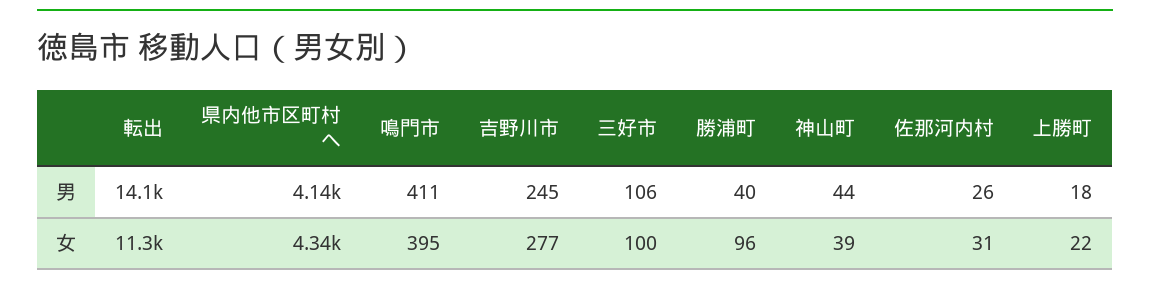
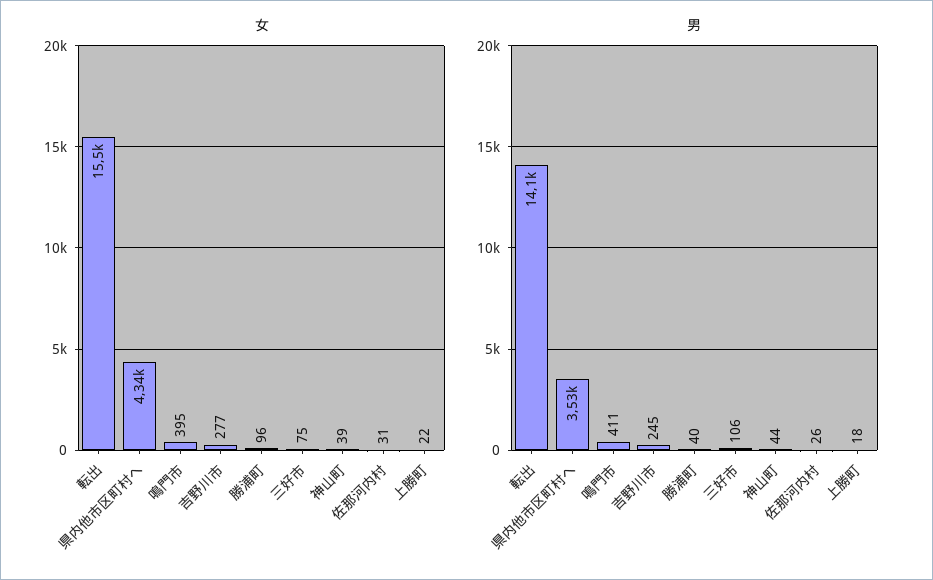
  {
    "男": {
      "転出": 14100,
-     "県内他市区町村へ": 4140,
+     "県内他市区町村へ": 3530,
      "鳴門市": 411,
      "吉野川市": 245,
      "三好市": 106,
      "勝浦町": 40,
      "神山町": 44,
      "佐那河内村": 26,
      "上勝町": 18
    },
    "女": {
-     "転出": 11300,
+     "転出": 15500,
      "県内他市区町村へ": 4340,
      "鳴門市": 395,
      "吉野川市": 277,
-     "三好市": 100,
+     "三好市": 75,
      "勝浦町": 96,
      "神山町": 39,
      "佐那河内村": 31,
      "上勝町": 22
    }
  }

